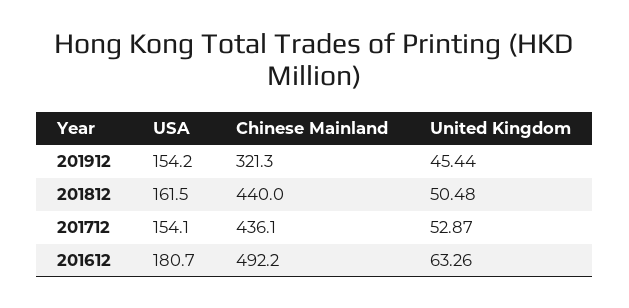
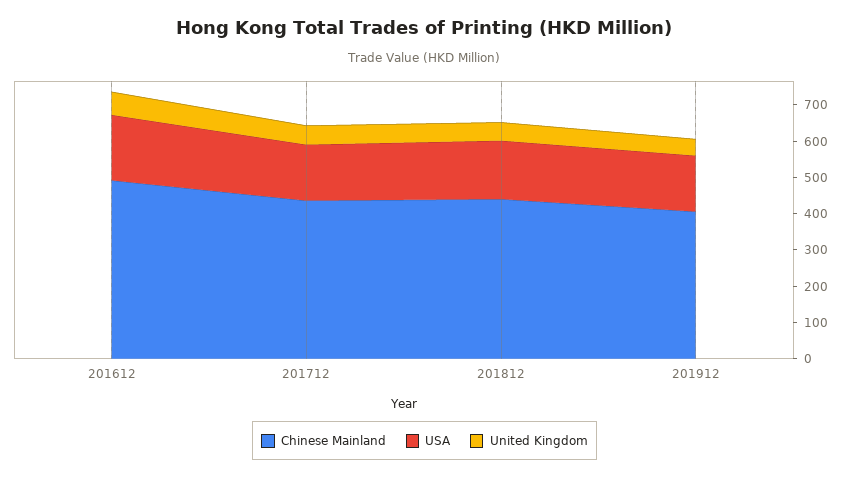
  {
    "USA": {
      "201912": 154.2,
      "201812": 161.5,
      "201712": 154.1,
      "201612": 180.7
    },
    "Chinese Mainland": {
-     "201912": 321.3,
+     "201912": 400,
      "201812": 440,
      "201712": 436.1,
      "201612": 492.2
    },
    "United Kingdom": {
      "201912": 45.44,
      "201812": 50.48,
      "201712": 52.87,
      "201612": 63.26
    }
  }

